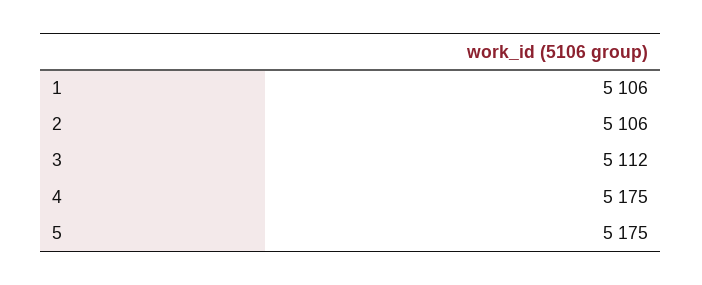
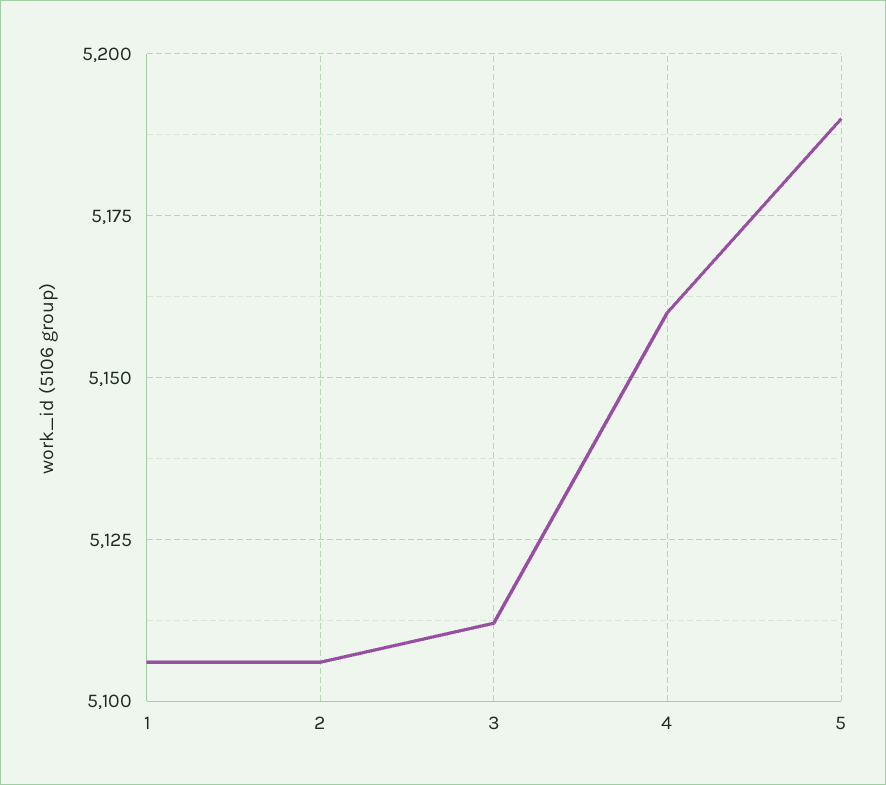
  {
    "1": 5106,
    "2": 5106,
    "3": 5112,
-   "4": 5175,
+   "4": 5160,
-   "5": 5175
+   "5": 5190
  }

